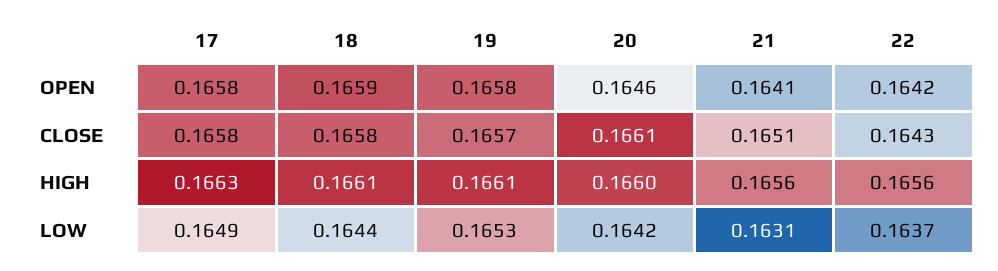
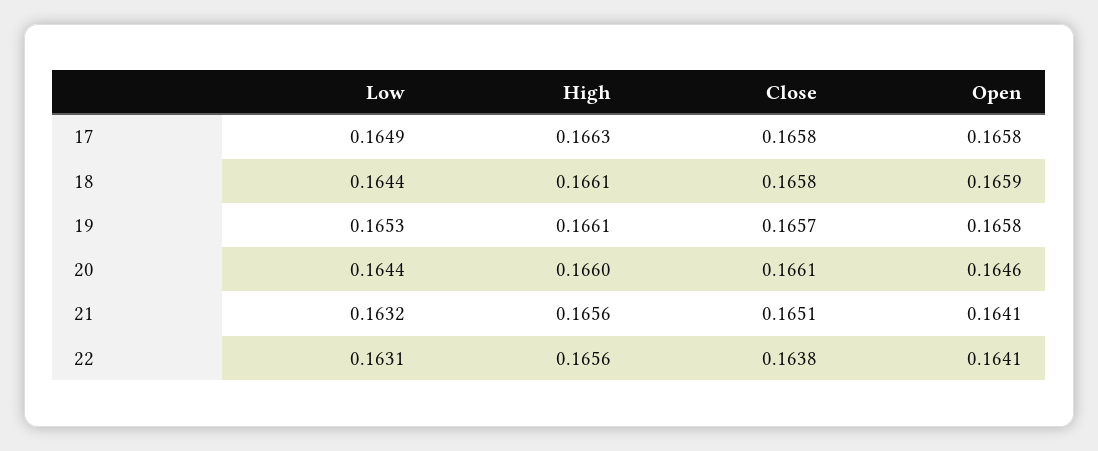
  {
    "17": {
      "OPEN": 0.1658,
      "CLOSE": 0.1658,
      "HIGH": 0.1663,
      "LOW": 0.1649
    },
    "18": {
      "OPEN": 0.1659,
      "CLOSE": 0.1658,
      "HIGH": 0.1661,
      "LOW": 0.1644
    },
    "19": {
      "OPEN": 0.1658,
      "CLOSE": 0.1657,
      "HIGH": 0.1661,
      "LOW": 0.1653
    },
    "20": {
      "OPEN": 0.1646,
      "CLOSE": 0.1661,
      "HIGH": 0.166,
-     "LOW": 0.1642
+     "LOW": 0.1644
    },
    "21": {
      "OPEN": 0.1641,
      "CLOSE": 0.1651,
      "HIGH": 0.1656,
-     "LOW": 0.1631
+     "LOW": 0.1632
    },
    "22": {
-     "OPEN": 0.1642,
+     "OPEN": 0.1641,
-     "CLOSE": 0.1643,
+     "CLOSE": 0.1638,
      "HIGH": 0.1656,
-     "LOW": 0.1637
+     "LOW": 0.1631
    }
  }

